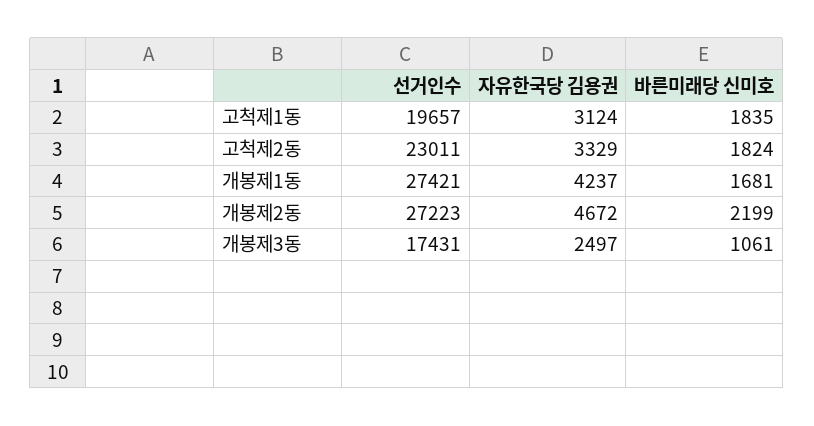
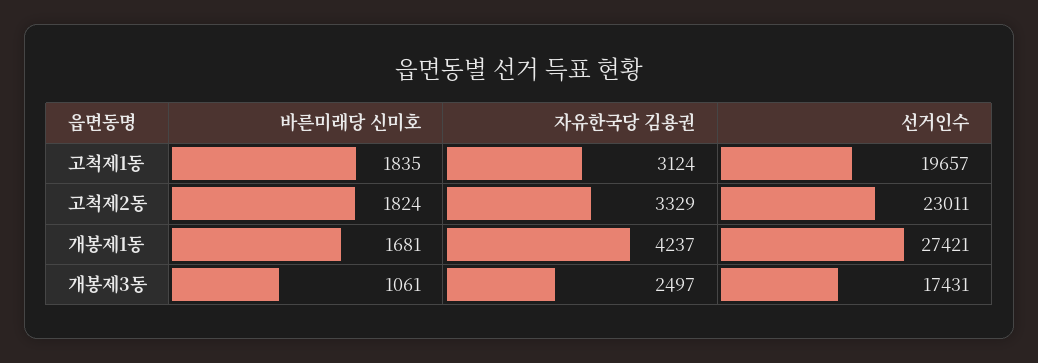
  {
    "선거인수": {
      "고척제1동": 19657,
      "고척제2동": 23011,
      "개봉제1동": 27421,
-     "개봉제2동": 27223,
      "개봉제3동": 17431
    },
    "자유한국당 김용권": {
      "고척제1동": 3124,
      "고척제2동": 3329,
      "개봉제1동": 4237,
-     "개봉제2동": 4672,
      "개봉제3동": 2497
    },
    "바른미래당 신미호": {
      "고척제1동": 1835,
      "고척제2동": 1824,
      "개봉제1동": 1681,
-     "개봉제2동": 2199,
      "개봉제3동": 1061
    }
  }

